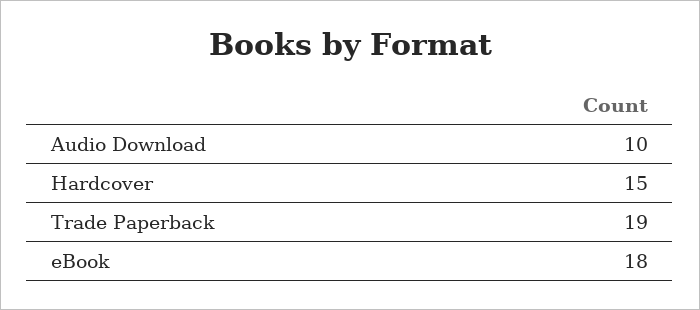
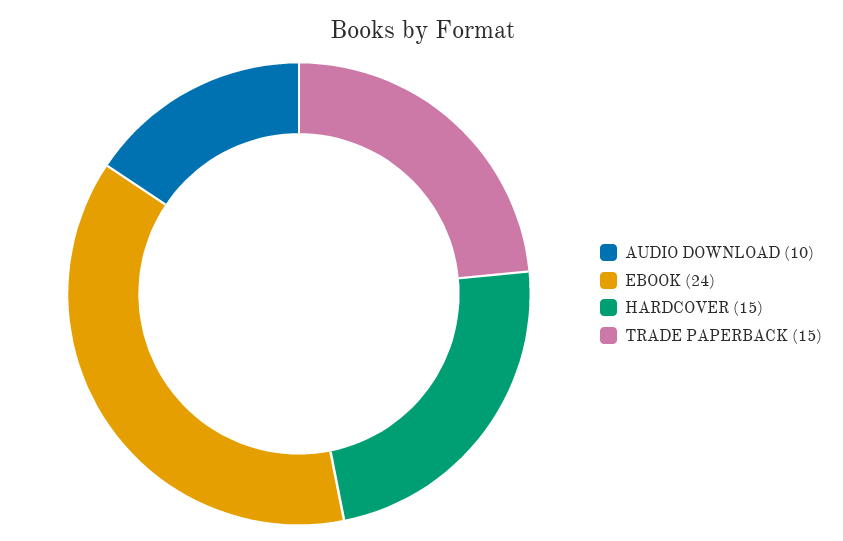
  {
    "Audio Download": 10,
    "Hardcover": 15,
-   "Trade Paperback": 19,
+   "Trade Paperback": 15,
-   "eBook": 18
+   "eBook": 24
  }

